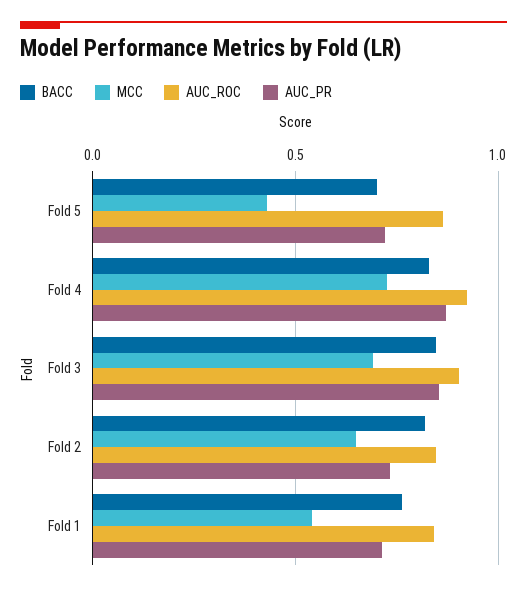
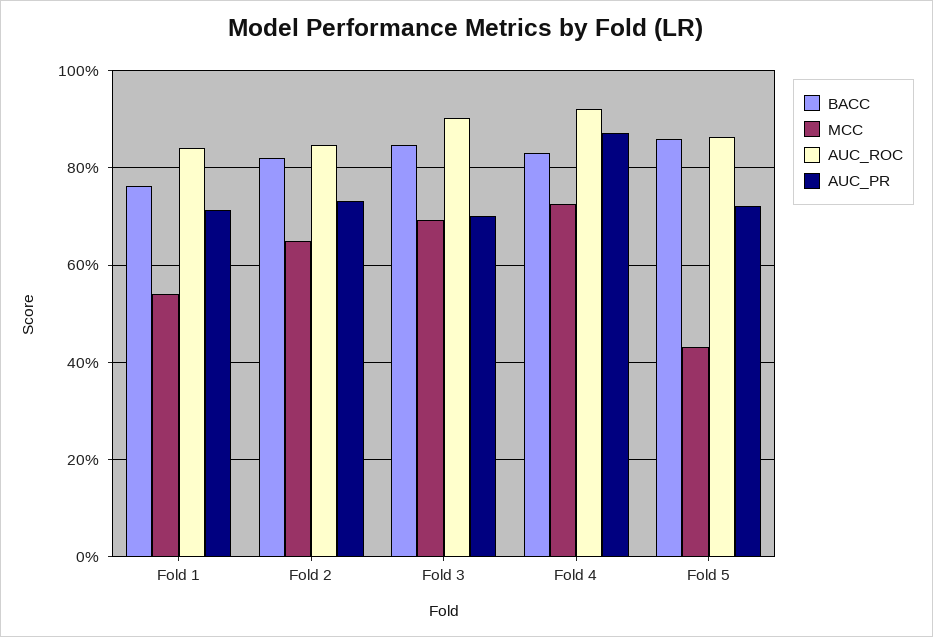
  {
    "BACC": {
-     "Fold 5": 0.7,
+     "Fold 5": 0.86,
      "Fold 4": 0.82,
      "Fold 3": 0.84,
      "Fold 2": 0.82,
      "Fold 1": 0.76
    },
    "MCC": {
      "Fold 5": 0.44,
      "Fold 4": 0.72,
      "Fold 3": 0.7,
      "Fold 2": 0.64,
      "Fold 1": 0.54
    },
    "AUC_ROC": {
      "Fold 5": 0.86,
      "Fold 4": 0.92,
      "Fold 3": 0.9,
      "Fold 2": 0.84,
      "Fold 1": 0.84
    },
    "AUC_PR": {
      "Fold 5": 0.72,
      "Fold 4": 0.88,
-     "Fold 3": 0.85,
+     "Fold 3": 0.7,
      "Fold 2": 0.74,
      "Fold 1": 0.72
    }
  }

